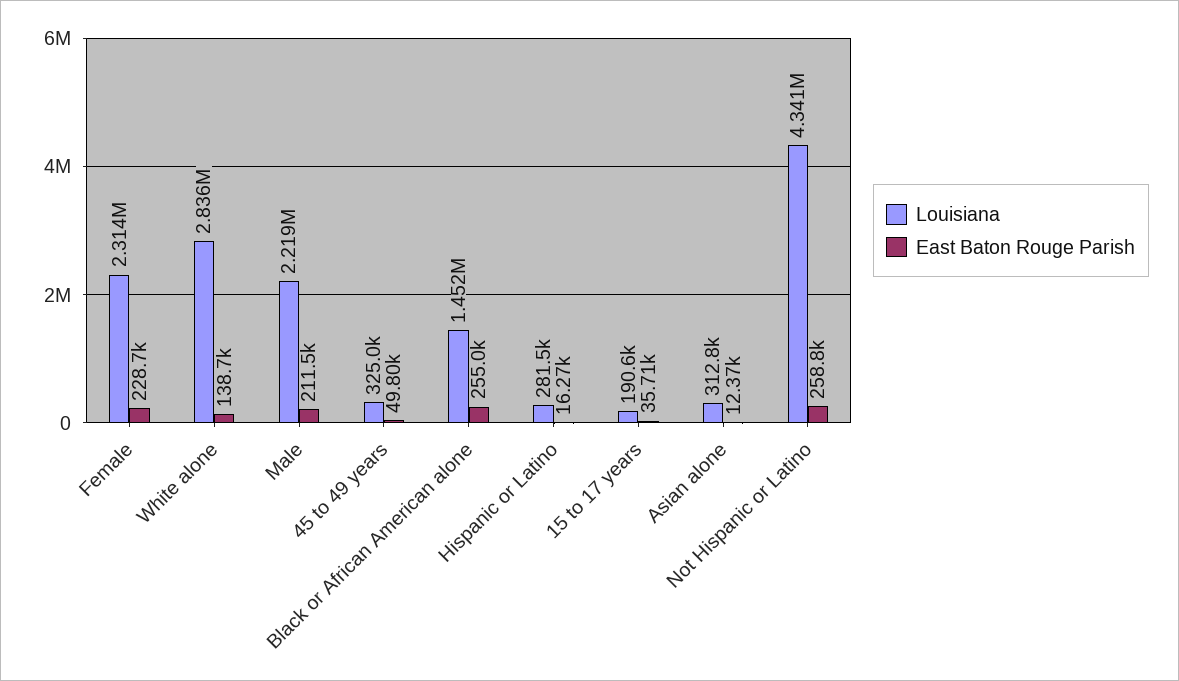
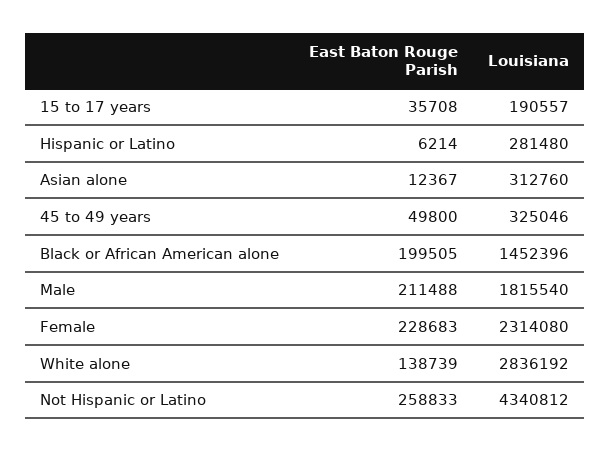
  {
    "Louisiana": {
      "Female": 2314080,
      "White alone": 2836192,
-     "Male": 2219000,
+     "Male": 1815540,
      "45 to 49 years": 325046,
      "Black or African American alone": 1452396,
      "Hispanic or Latino": 281480,
      "15 to 17 years": 190557,
      "Asian alone": 312760,
      "Not Hispanic or Latino": 4340812
    },
    "East Baton Rouge Parish": {
      "Female": 228683,
      "White alone": 138739,
      "Male": 211488,
      "45 to 49 years": 49800,
-     "Black or African American alone": 255000,
+     "Black or African American alone": 199505,
-     "Hispanic or Latino": 16270,
+     "Hispanic or Latino": 6214,
      "15 to 17 years": 35708,
      "Asian alone": 12367,
      "Not Hispanic or Latino": 258833
    }
  }

